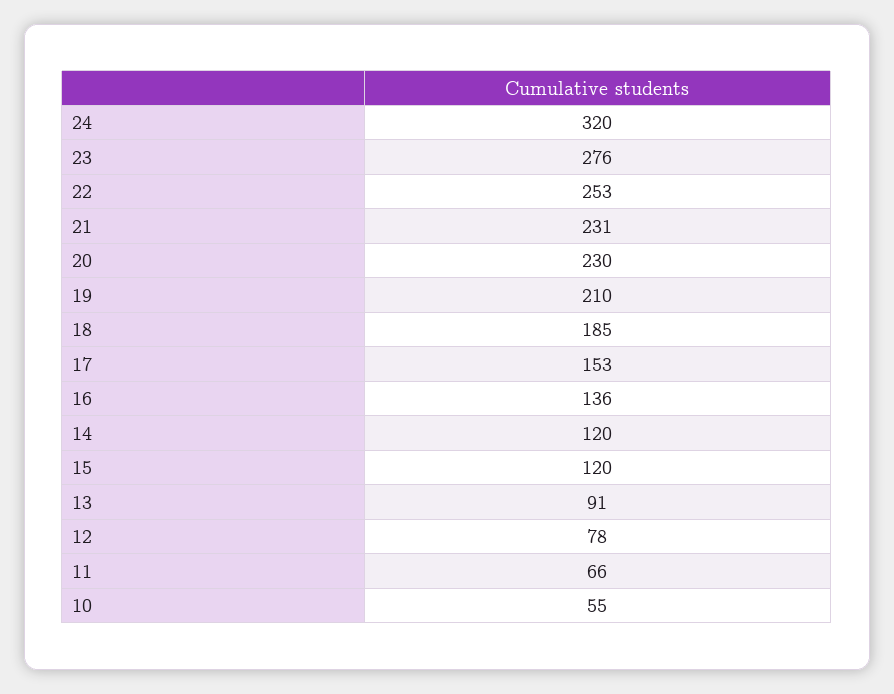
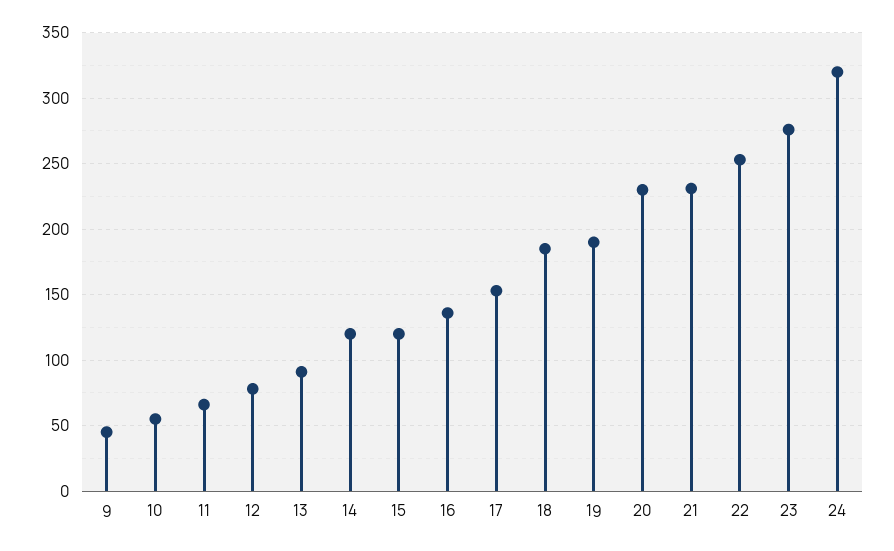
  {
    "24": 320,
    "23": 276,
    "22": 253,
    "21": 231,
    "20": 230,
-   "19": 210,
+   "19": 190,
    "18": 185,
    "17": 153,
    "16": 136,
    "14": 120,
    "15": 120,
    "13": 91,
    "12": 78,
    "11": 66,
-   "10": 55
+   "10": 55,
+   "9": 45
  }

